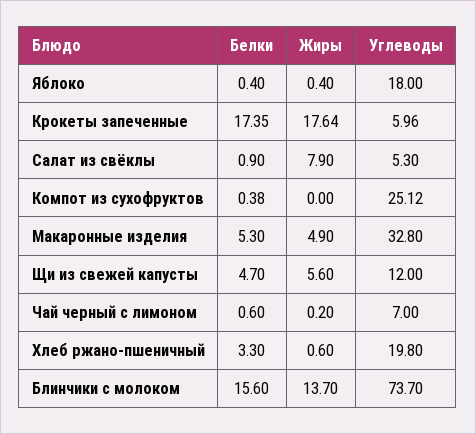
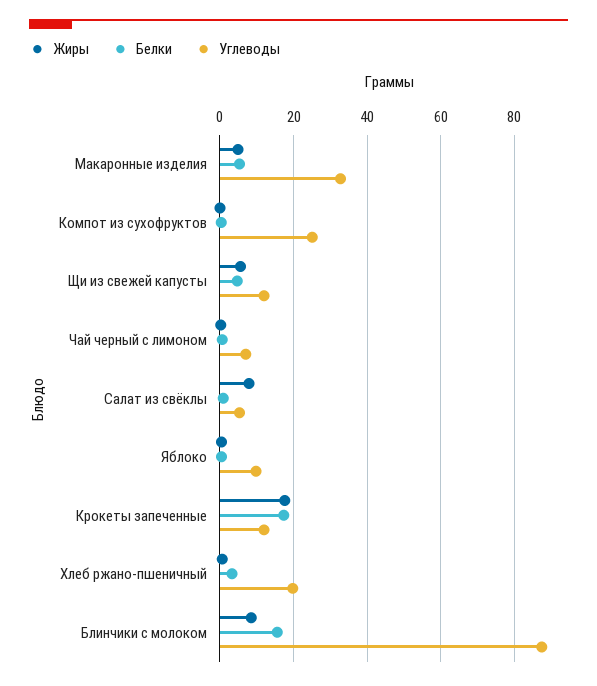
  {
    "Белки": {
      "Яблоко": 0.4,
      "Крокеты запеченные": 17.35,
      "Салат из свёклы": 0.9,
      "Компот из сухофруктов": 0.38,
      "Макаронные изделия": 5.3,
      "Щи из свежей капусты": 4.7,
      "Чай черный с лимоном": 0.6,
      "Хлеб ржано-пшеничный": 3.3,
      "Блинчики с молоком": 15.6
    },
    "Жиры": {
      "Яблоко": 0.4,
      "Крокеты запеченные": 17.64,
      "Салат из свёклы": 7.9,
      "Компот из сухофруктов": 0,
      "Макаронные изделия": 4.9,
      "Щи из свежей капусты": 5.6,
      "Чай черный с лимоном": 0.2,
      "Хлеб ржано-пшеничный": 0.6,
-     "Блинчики с молоком": 13.7
+     "Блинчики с молоком": 8
    },
    "Углеводы": {
-     "Яблоко": 18,
+     "Яблоко": 10,
-     "Крокеты запеченные": 5.96,
+     "Крокеты запеченные": 12,
      "Салат из свёклы": 5.3,
      "Компот из сухофруктов": 25.12,
      "Макаронные изделия": 32.8,
      "Щи из свежей капусты": 12,
      "Чай черный с лимоном": 7,
      "Хлеб ржано-пшеничный": 19.8,
-     "Блинчики с молоком": 73.7
+     "Блинчики с молоком": 88
    }
  }

